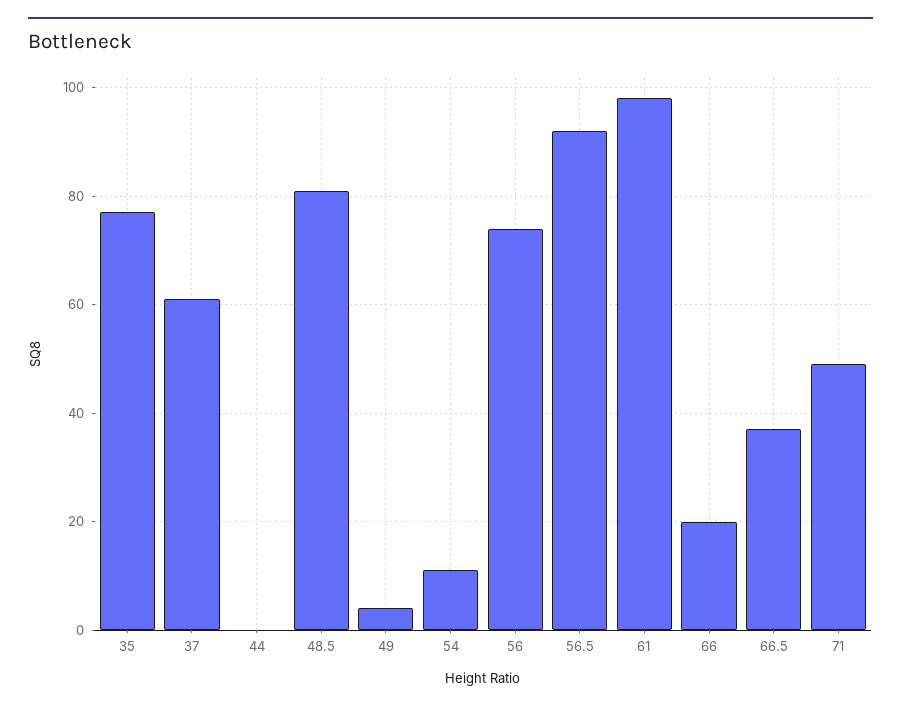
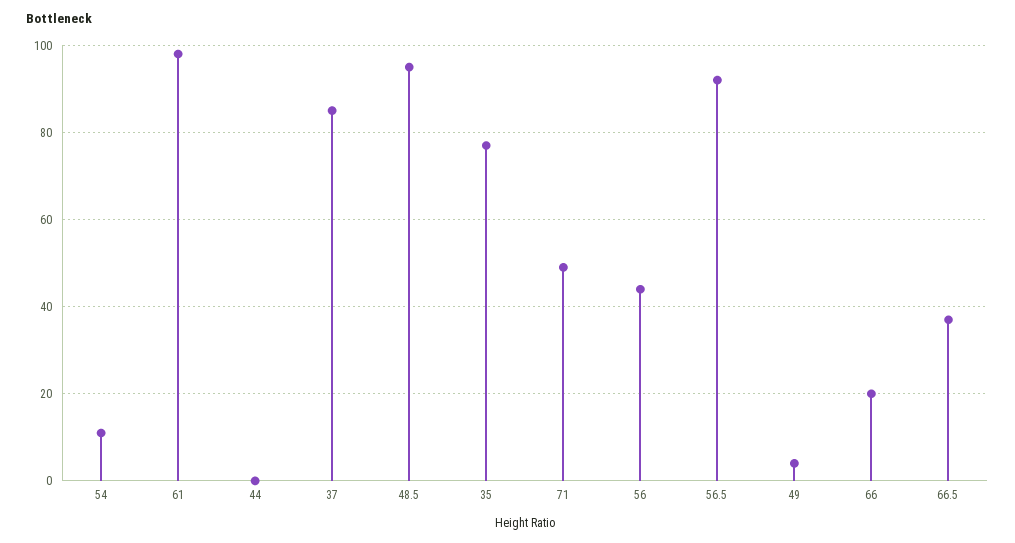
  {
    "35": 75,
-   "37": 60,
+   "37": 85,
    "44": 0,
-   "48.5": 80,
+   "48.5": 95,
    "49": 5,
    "54": 10,
-   "56": 75,
+   "56": 45,
    "56.5": 90,
    "61": 100,
    "66": 20,
    "66.5": 35,
    "71": 50
  }

